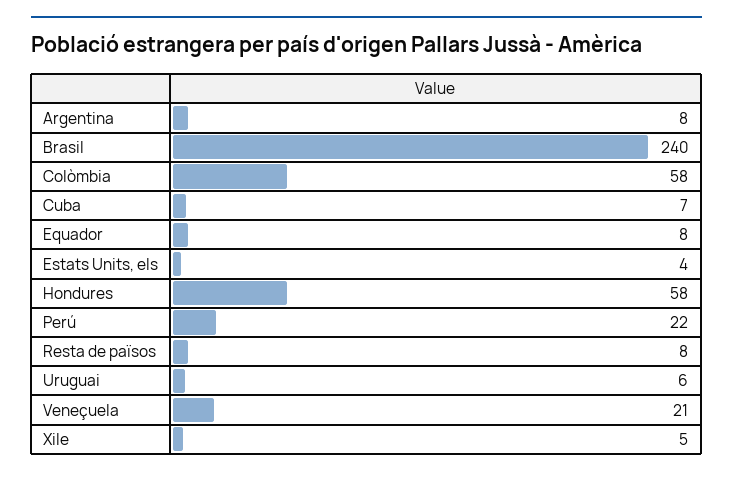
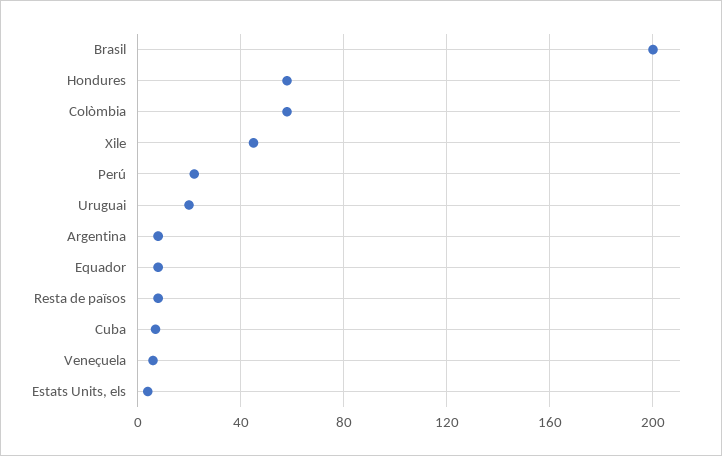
  {
    "Argentina": 8,
-   "Brasil": 240,
+   "Brasil": 200,
    "Colòmbia": 58,
    "Cuba": 7,
    "Equador": 8,
    "Estats Units, els": 4,
    "Hondures": 58,
    "Perú": 22,
    "Resta de països": 8,
-   "Uruguai": 6,
+   "Uruguai": 20,
-   "Veneçuela": 21,
+   "Veneçuela": 5,
-   "Xile": 5
+   "Xile": 45
  }

